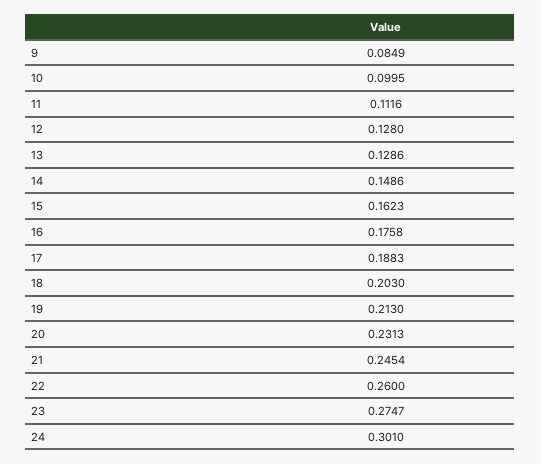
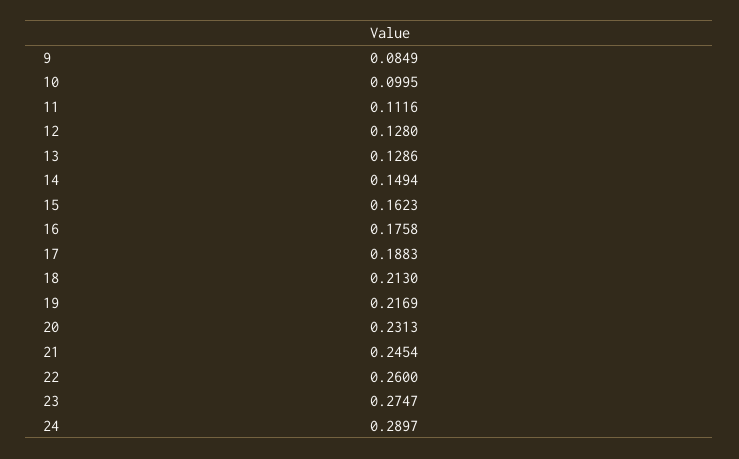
  {
    "9": 0.0849,
    "10": 0.0995,
    "11": 0.1116,
    "12": 0.128,
    "13": 0.1286,
-   "14": 0.1486,
+   "14": 0.1494,
    "15": 0.1623,
    "16": 0.1758,
    "17": 0.1883,
-   "18": 0.203,
+   "18": 0.213,
-   "19": 0.213,
+   "19": 0.2169,
    "20": 0.2313,
    "21": 0.2454,
    "22": 0.26,
    "23": 0.2747,
-   "24": 0.301
+   "24": 0.2897
  }

